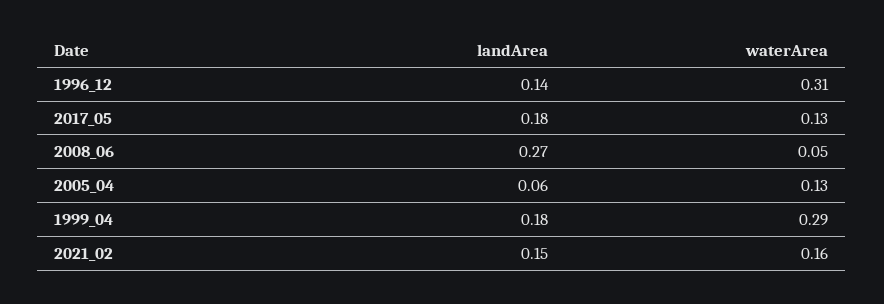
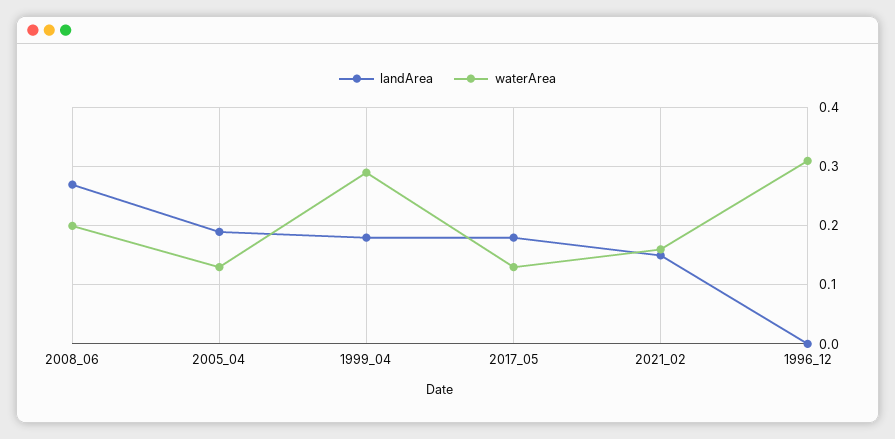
  {
    "landArea": {
-     "1996_12": 0.14,
+     "1996_12": 0,
      "2017_05": 0.18,
      "2008_06": 0.27,
-     "2005_04": 0.06,
+     "2005_04": 0.2,
      "1999_04": 0.18,
      "2021_02": 0.15
    },
    "waterArea": {
      "1996_12": 0.31,
      "2017_05": 0.13,
-     "2008_06": 0.05,
+     "2008_06": 0.2,
      "2005_04": 0.13,
      "1999_04": 0.29,
      "2021_02": 0.16
    }
  }

